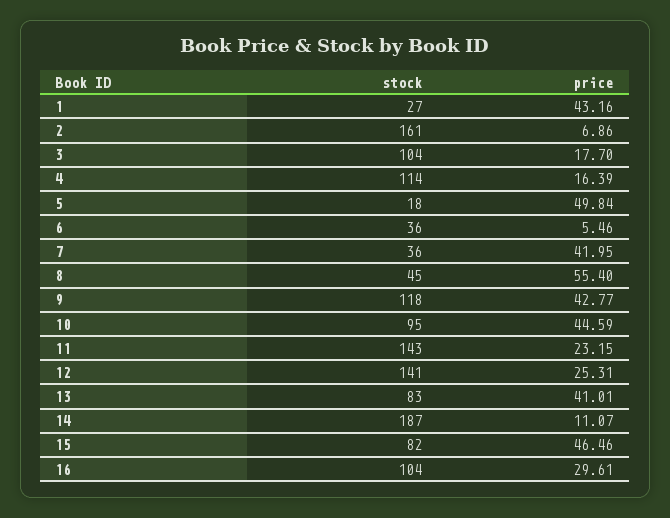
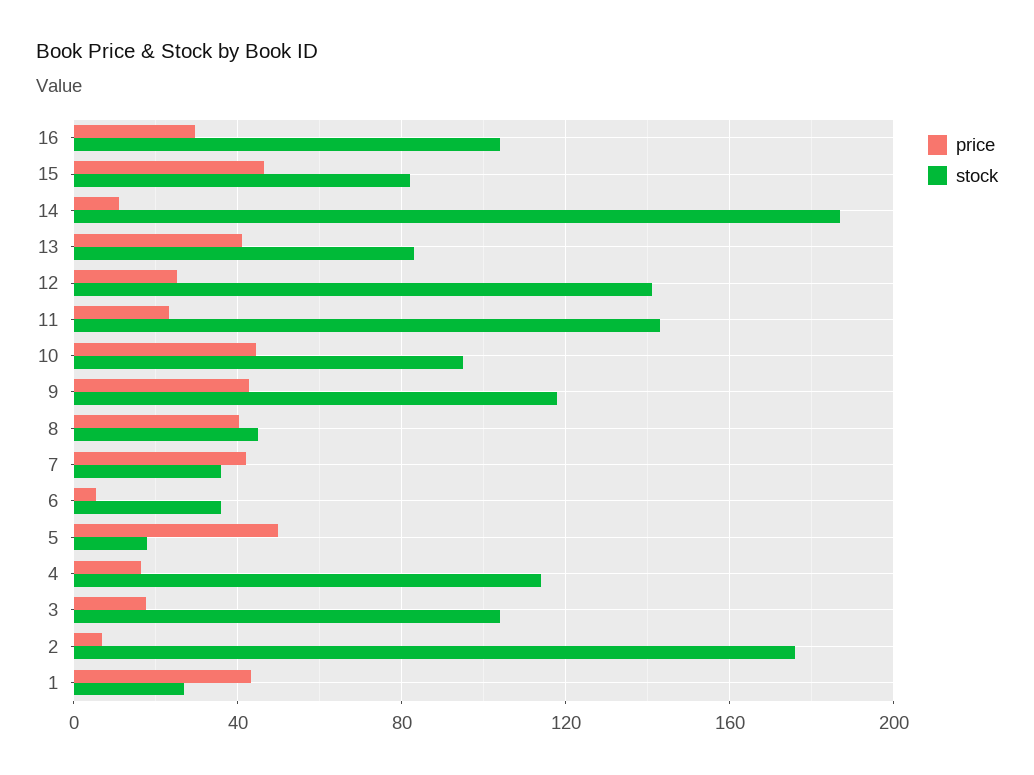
  {
    "stock": {
      "1": 27,
-     "2": 161,
+     "2": 175,
      "3": 104,
      "4": 114,
      "5": 18,
      "6": 36,
      "7": 36,
      "8": 45,
      "9": 118,
      "10": 95,
      "11": 143,
      "12": 141,
      "13": 83,
      "14": 187,
      "15": 82,
      "16": 104
    },
    "price": {
      "1": 43.16,
      "2": 6.86,
      "3": 17.7,
      "4": 16.39,
      "5": 49.84,
      "6": 5.46,
      "7": 41.95,
-     "8": 55.4,
+     "8": 40,
      "9": 42.77,
      "10": 44.59,
      "11": 23.15,
      "12": 25.31,
      "13": 41.01,
      "14": 11.07,
      "15": 46.46,
      "16": 29.61
    }
  }

